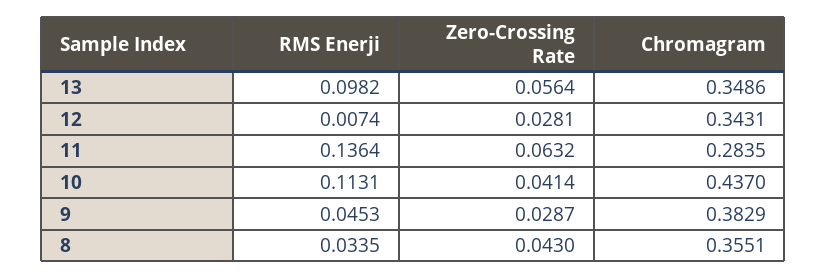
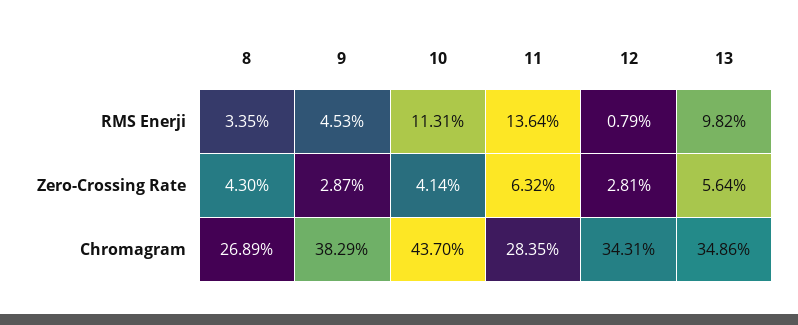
  {
    "RMS Enerji": {
      "13": 0.0982,
-     "12": 0.0074,
+     "12": 0.0079,
      "11": 0.1364,
      "10": 0.1131,
      "9": 0.0453,
      "8": 0.0335
    },
    "Zero-Crossing Rate": {
      "13": 0.0564,
      "12": 0.0281,
      "11": 0.0632,
      "10": 0.0414,
      "9": 0.0287,
      "8": 0.043
    },
    "Chromagram": {
      "13": 0.3486,
      "12": 0.3431,
      "11": 0.2835,
      "10": 0.437,
      "9": 0.3829,
-     "8": 0.3551
+     "8": 0.2689
    }
  }

